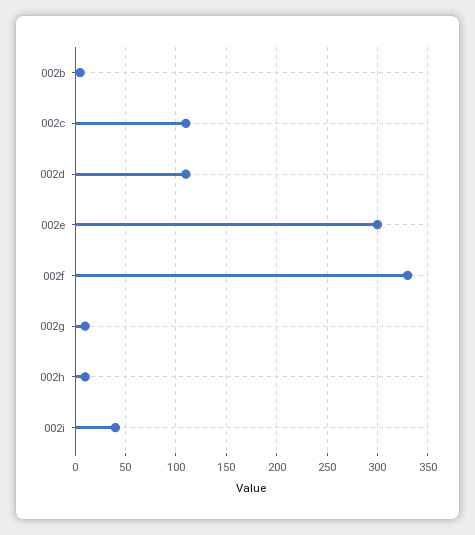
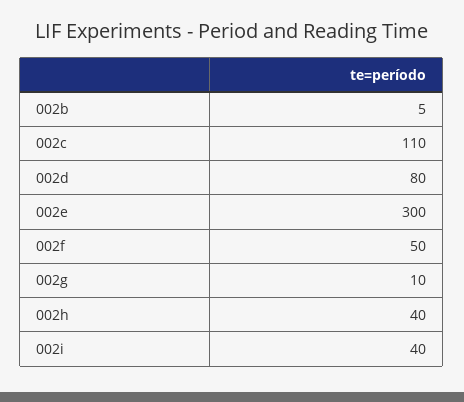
  {
    "002b": 5,
    "002c": 110,
-   "002d": 110,
+   "002d": 80,
    "002e": 300,
-   "002f": 330,
+   "002f": 50,
    "002g": 10,
-   "002h": 10,
+   "002h": 40,
    "002i": 40
  }

